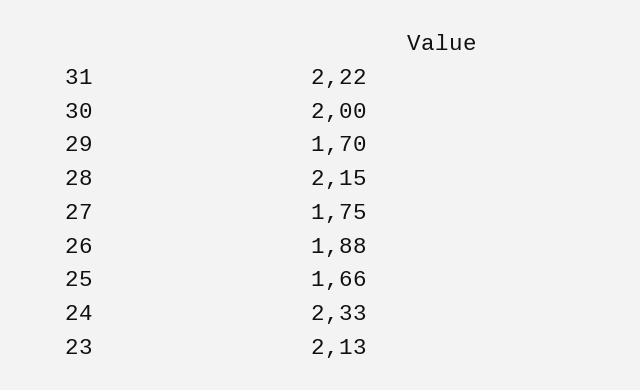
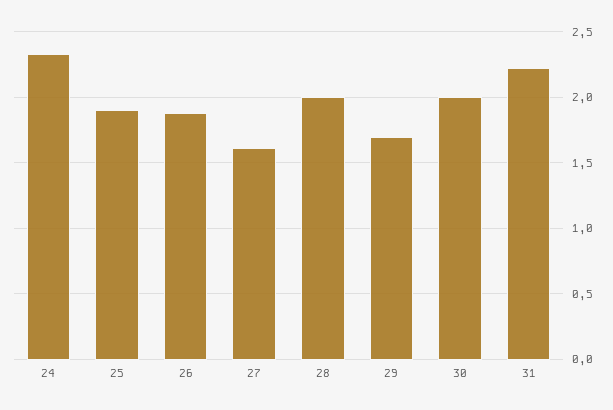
  {
    "31": 2.22,
    "30": 2,
    "29": 1.7,
-   "28": 2.15,
+   "28": 2,
-   "27": 1.75,
+   "27": 1.6,
    "26": 1.88,
-   "25": 1.66,
+   "25": 1.9,
-   "24": 2.33,
+   "24": 2.33
-   "23": 2.13
  }

